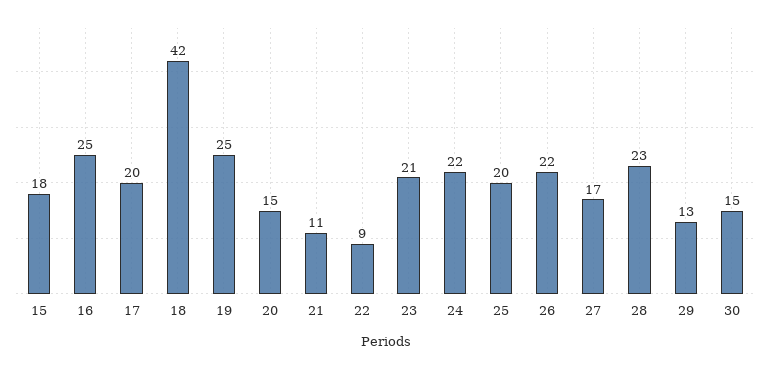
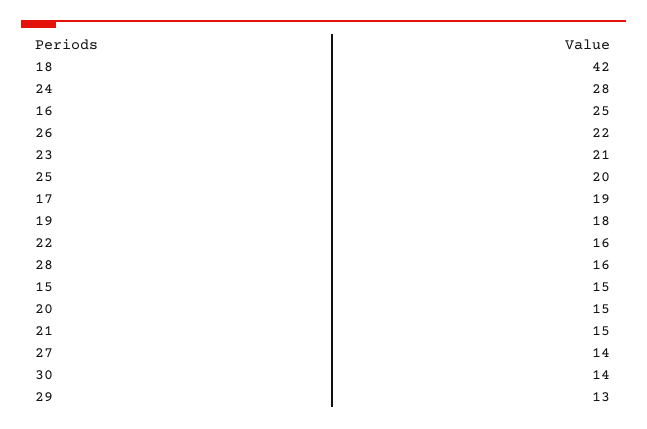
  {
-   "15": 18,
+   "15": 15,
    "16": 25,
-   "17": 20,
+   "17": 19,
    "18": 42,
-   "19": 25,
+   "19": 18,
    "20": 15,
-   "21": 11,
+   "21": 15,
-   "22": 9,
+   "22": 16,
    "23": 21,
-   "24": 22,
+   "24": 28,
    "25": 20,
    "26": 22,
-   "27": 17,
+   "27": 14,
-   "28": 23,
+   "28": 16,
    "29": 13,
-   "30": 15
+   "30": 14
  }

